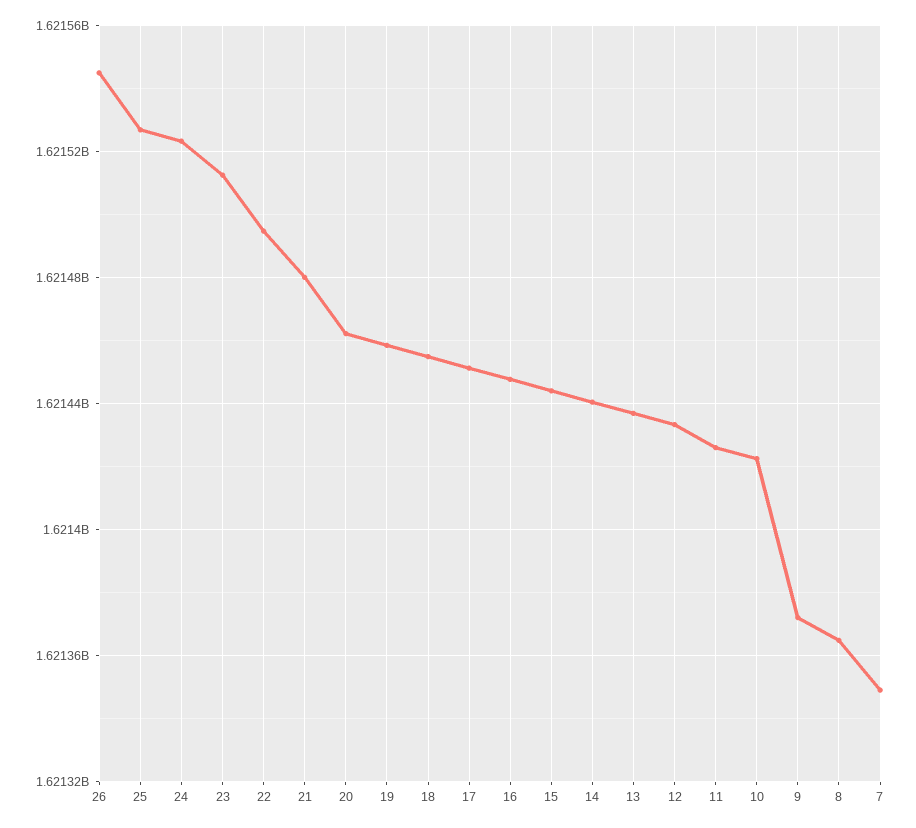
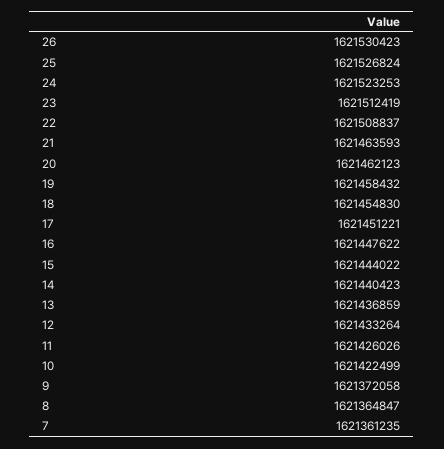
  {
-   "26": 1621545000,
+   "26": 1621530423,
    "25": 1621526824,
    "24": 1621523253,
    "23": 1621512419,
-   "22": 1621495000,
+   "22": 1621508837,
-   "21": 1621480000,
+   "21": 1621463593,
    "20": 1621462123,
    "19": 1621458432,
    "18": 1621454830,
    "17": 1621451221,
    "16": 1621447622,
    "15": 1621444022,
    "14": 1621440423,
    "13": 1621436859,
    "12": 1621433264,
    "11": 1621426026,
    "10": 1621422499,
    "9": 1621372058,
    "8": 1621364847,
-   "7": 1621350000
+   "7": 1621361235
  }

